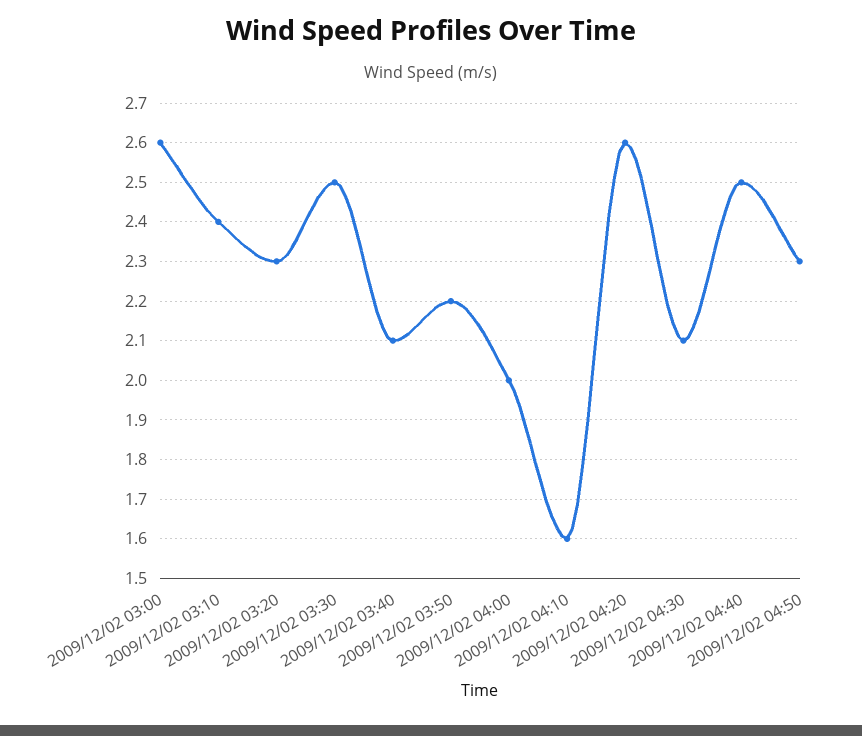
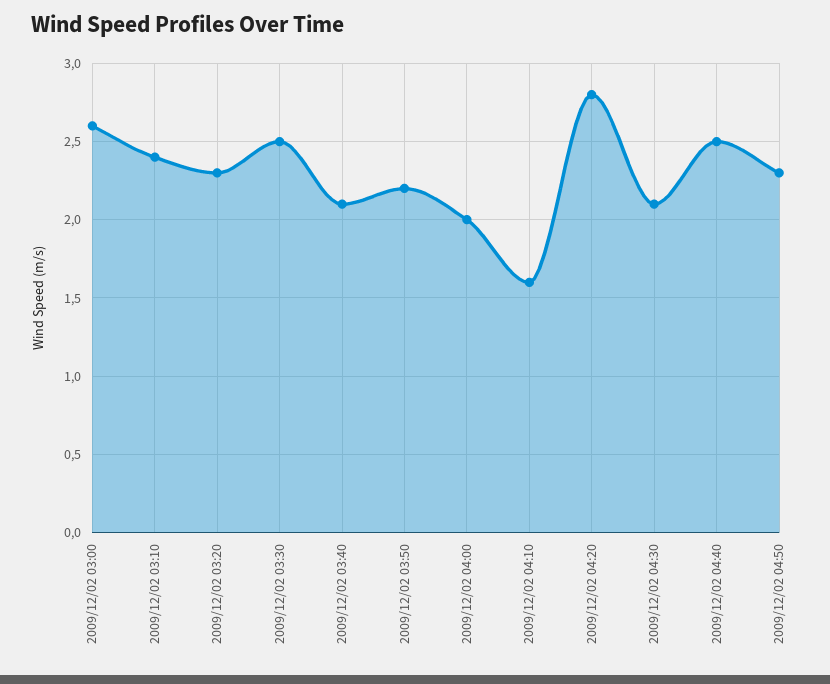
  {
    "2009/12/02 03:00": 2.6,
    "2009/12/02 03:10": 2.4,
    "2009/12/02 03:20": 2.3,
    "2009/12/02 03:30": 2.5,
    "2009/12/02 03:40": 2.1,
    "2009/12/02 03:50": 2.2,
    "2009/12/02 04:00": 2,
    "2009/12/02 04:10": 1.6,
-   "2009/12/02 04:20": 2.6,
+   "2009/12/02 04:20": 2.8,
    "2009/12/02 04:30": 2.1,
    "2009/12/02 04:40": 2.5,
    "2009/12/02 04:50": 2.3
  }

